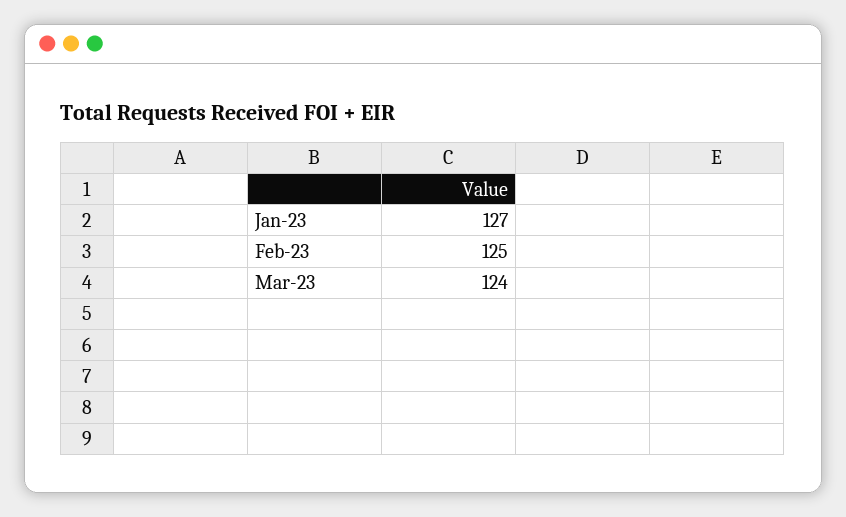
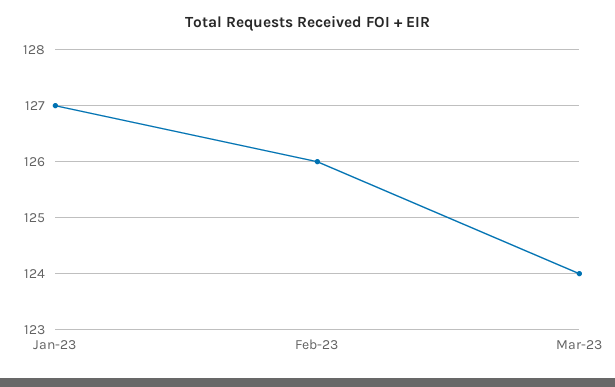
  {
    "Jan-23": 127,
-   "Feb-23": 125,
+   "Feb-23": 126,
    "Mar-23": 124
  }

